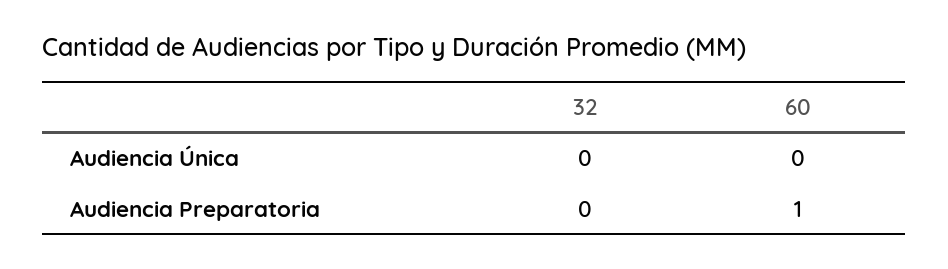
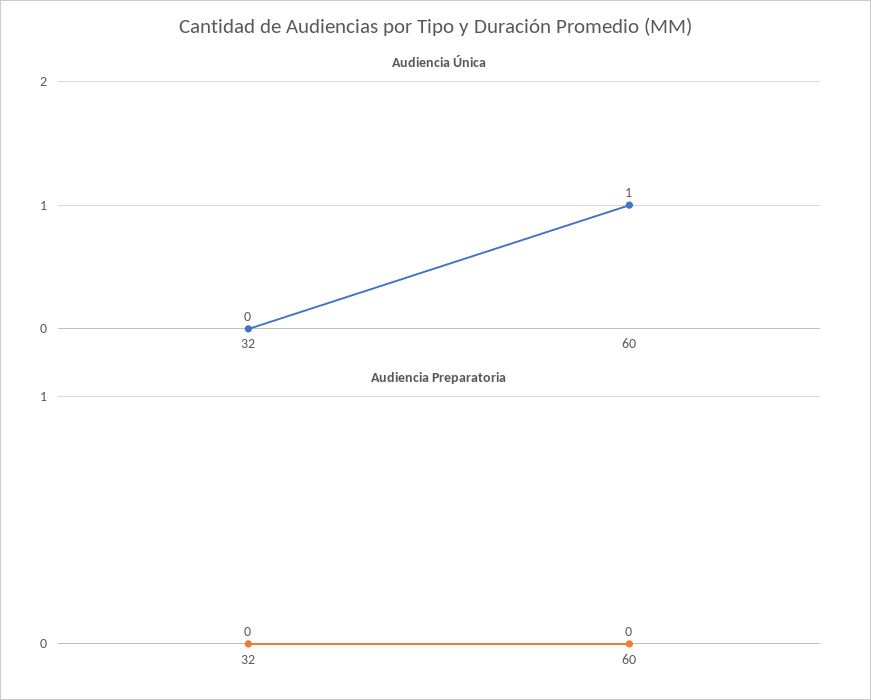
  {
    "Audiencia Única": {
      "32": 0,
-     "60": 0
+     "60": 1
    },
    "Audiencia Preparatoria": {
      "32": 0,
-     "60": 1
+     "60": 0
    }
  }

